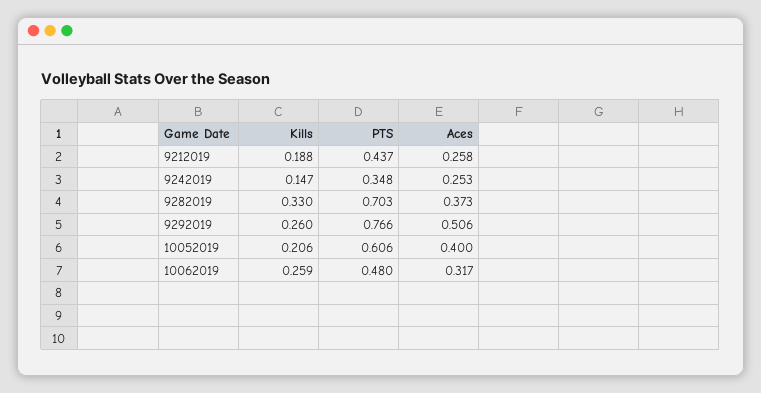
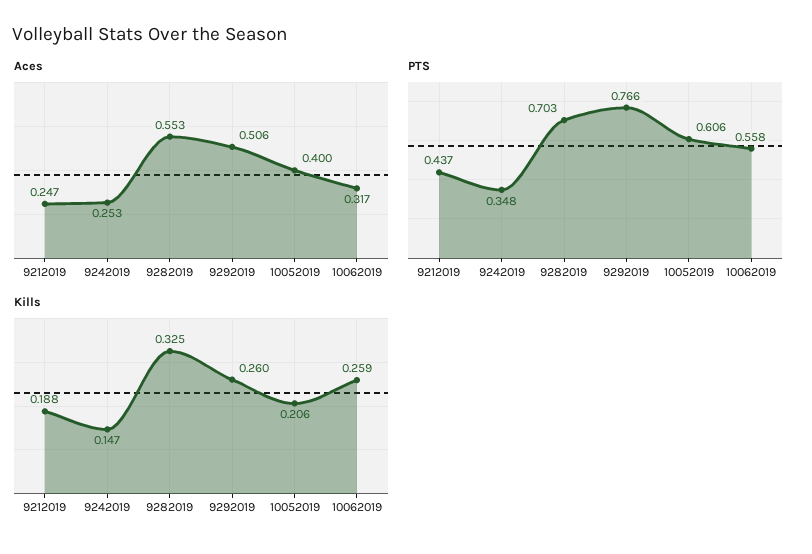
  {
    "Kills": {
      "9212019": 0.188,
      "9242019": 0.147,
-     "9282019": 0.33,
+     "9282019": 0.325,
      "9292019": 0.26,
      "10052019": 0.206,
      "10062019": 0.259
    },
    "PTS": {
      "9212019": 0.437,
      "9242019": 0.348,
      "9282019": 0.703,
      "9292019": 0.766,
      "10052019": 0.606,
-     "10062019": 0.48
+     "10062019": 0.558
    },
    "Aces": {
-     "9212019": 0.258,
+     "9212019": 0.247,
      "9242019": 0.253,
-     "9282019": 0.373,
+     "9282019": 0.553,
      "9292019": 0.506,
      "10052019": 0.4,
      "10062019": 0.317
    }
  }

